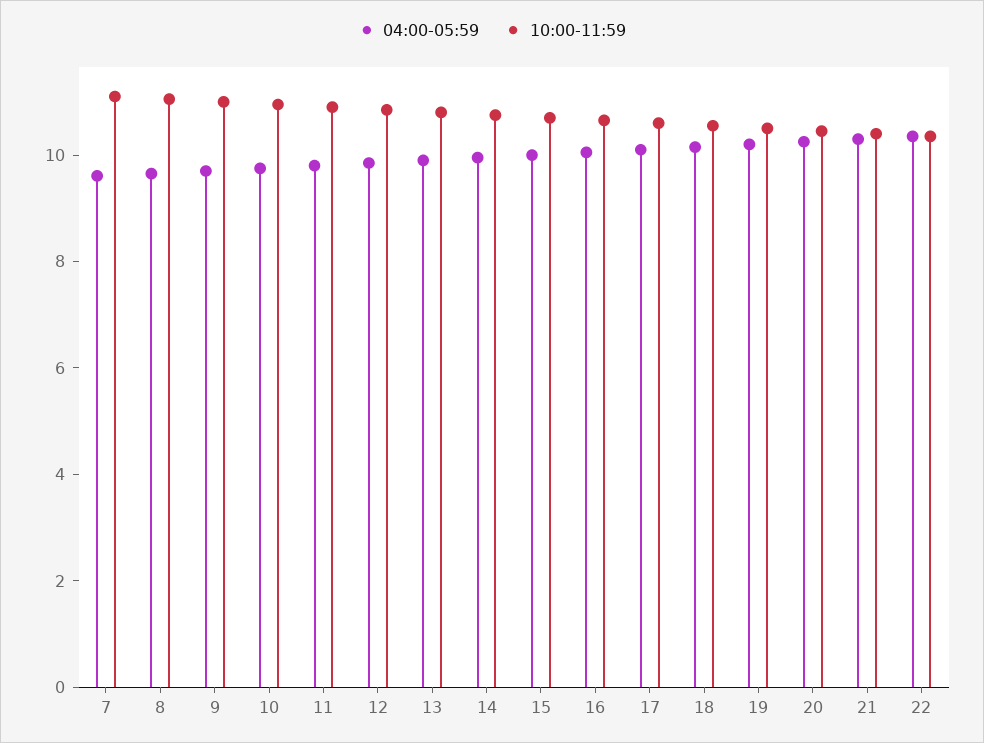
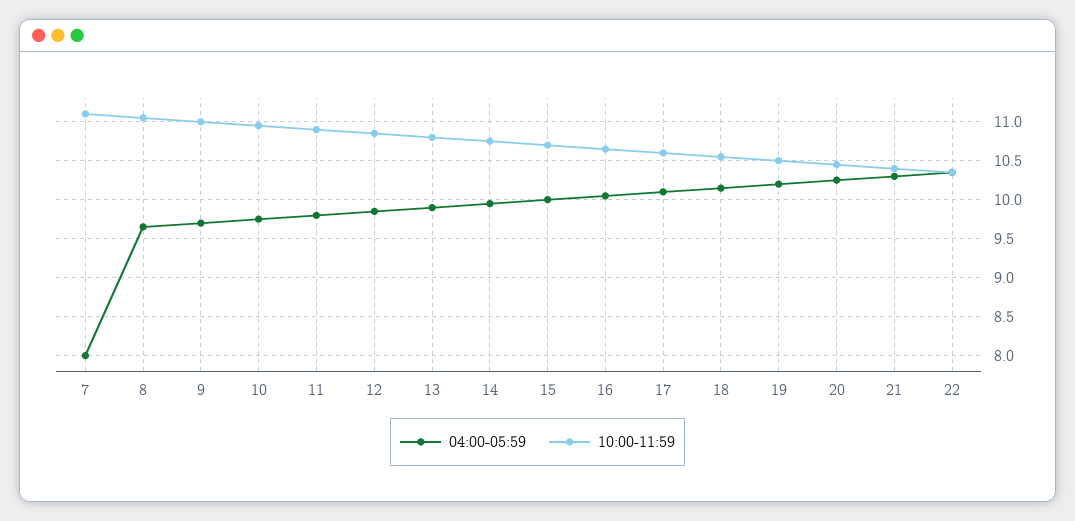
  {
    "04:00-05:59": {
-     "7": 9.5,
+     "7": 8,
      "8": 9.7,
      "9": 9.7,
      "10": 9.8,
      "11": 9.8,
      "12": 9.9,
      "13": 9.9,
      "14": 10,
      "15": 10,
      "16": 10.1,
      "17": 10.1,
      "18": 10.2,
      "19": 10.2,
      "20": 10.3,
      "21": 10.3,
      "22": 10.4
    },
    "10:00-11:59": {
      "7": 11.1,
      "8": 11.1,
      "9": 11,
      "10": 11,
      "11": 10.9,
      "12": 10.9,
      "13": 10.8,
      "14": 10.8,
      "15": 10.7,
      "16": 10.7,
      "17": 10.6,
      "18": 10.6,
      "19": 10.5,
      "20": 10.5,
      "21": 10.4,
      "22": 10.4
    }
  }

